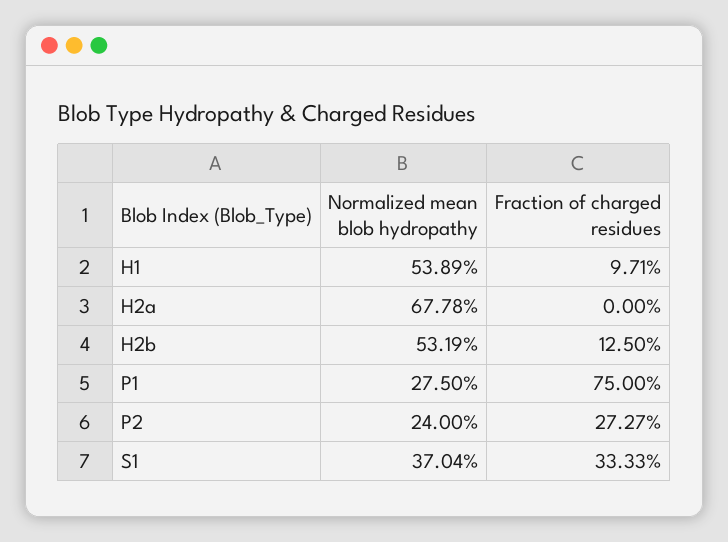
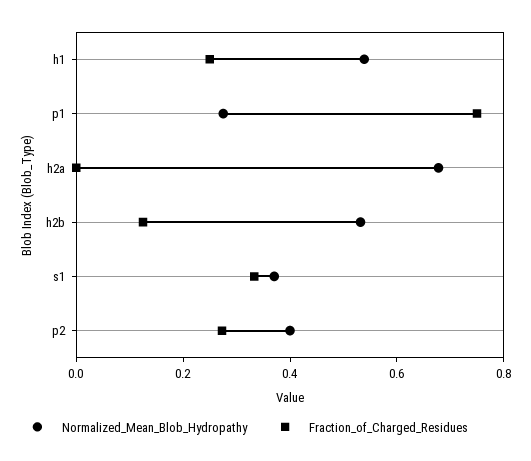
  {
    "Normalized mean blob hydropathy": {
      "H1": 0.5389,
      "H2a": 0.6778,
      "H2b": 0.5319,
      "P1": 0.275,
-     "P2": 0.24,
+     "P2": 0.4,
      "S1": 0.3704
    },
    "Fraction of charged residues": {
-     "H1": 0.0971,
+     "H1": 0.25,
      "H2a": 0,
      "H2b": 0.125,
      "P1": 0.75,
      "P2": 0.2727,
      "S1": 0.3333
    }
  }

